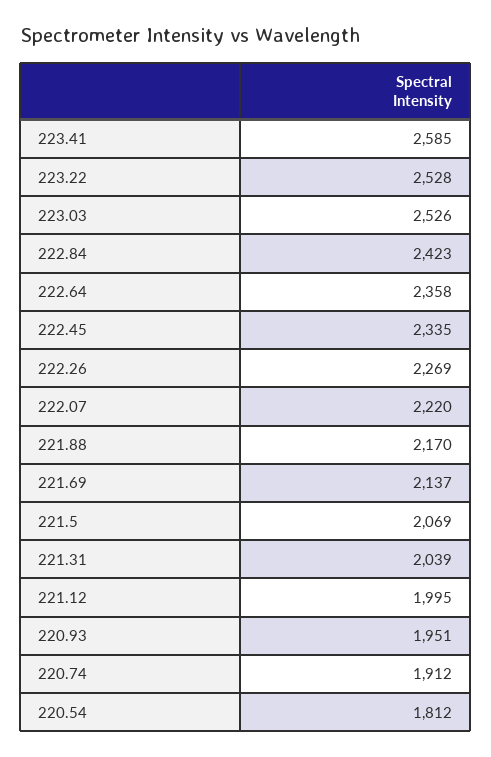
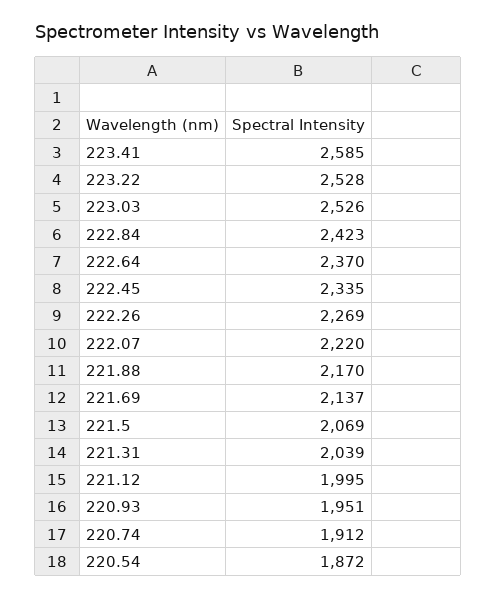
  {
    "223.41": 2585,
    "223.22": 2528,
    "223.03": 2526,
    "222.84": 2423,
-   "222.64": 2358,
+   "222.64": 2370,
    "222.45": 2335,
    "222.26": 2269,
    "222.07": 2220,
    "221.88": 2170,
    "221.69": 2137,
    "221.5": 2069,
    "221.31": 2039,
    "221.12": 1995,
    "220.93": 1951,
    "220.74": 1912,
-   "220.54": 1812
+   "220.54": 1872
  }

